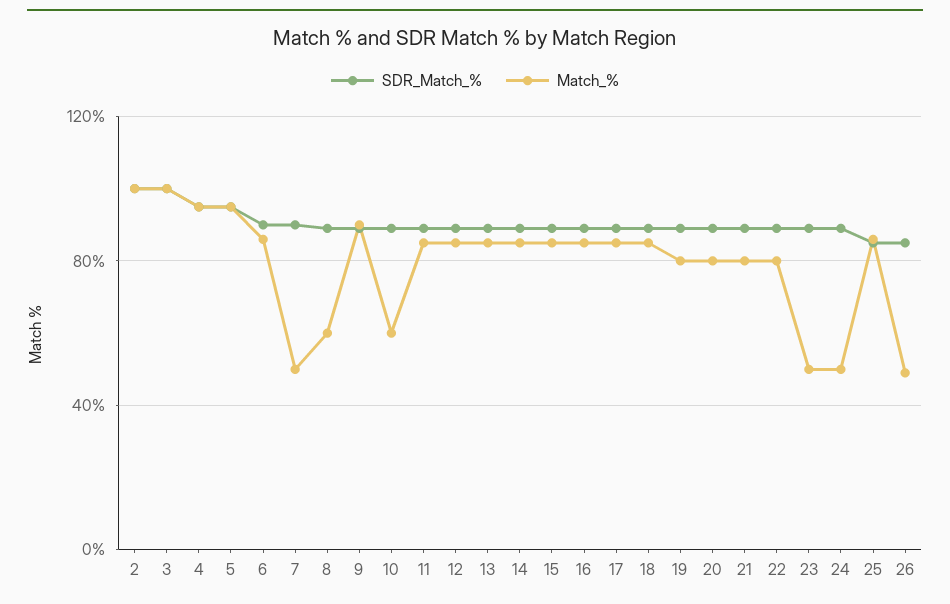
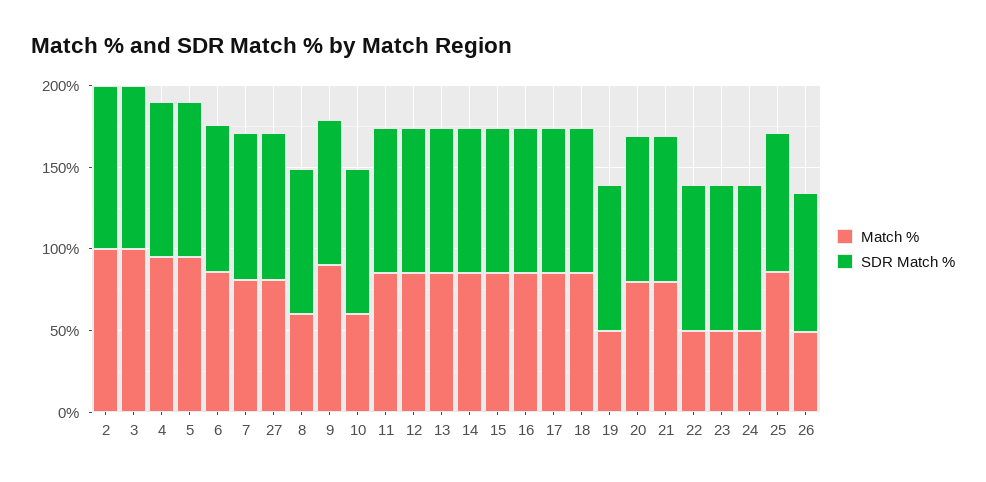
  {
    "SDR_Match_%": {
      "2": 100,
      "3": 100,
      "4": 95,
      "5": 95,
      "6": 90,
      "7": 90,
      "8": 90,
      "9": 90,
      "10": 90,
      "11": 90,
      "12": 90,
      "13": 90,
      "14": 90,
      "15": 90,
      "16": 90,
      "17": 90,
      "18": 90,
      "19": 90,
      "20": 90,
      "21": 90,
      "22": 90,
      "23": 90,
      "24": 90,
      "25": 85,
-     "26": 85
+     "26": 85,
+     "27": 90
    },
    "Match_%": {
      "2": 100,
      "3": 100,
      "4": 95,
      "5": 95,
      "6": 85,
-     "7": 50,
+     "7": 80,
      "8": 60,
      "9": 90,
      "10": 60,
      "11": 85,
      "12": 85,
      "13": 85,
      "14": 85,
      "15": 85,
      "16": 85,
      "17": 85,
      "18": 85,
-     "19": 80,
+     "19": 50,
      "20": 80,
      "21": 80,
-     "22": 80,
+     "22": 50,
      "23": 50,
      "24": 50,
      "25": 85,
-     "26": 50
+     "26": 50,
+     "27": 80
    }
  }

